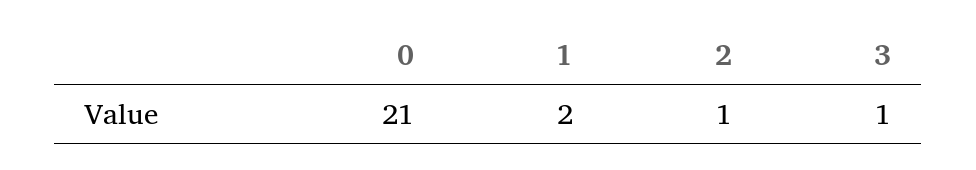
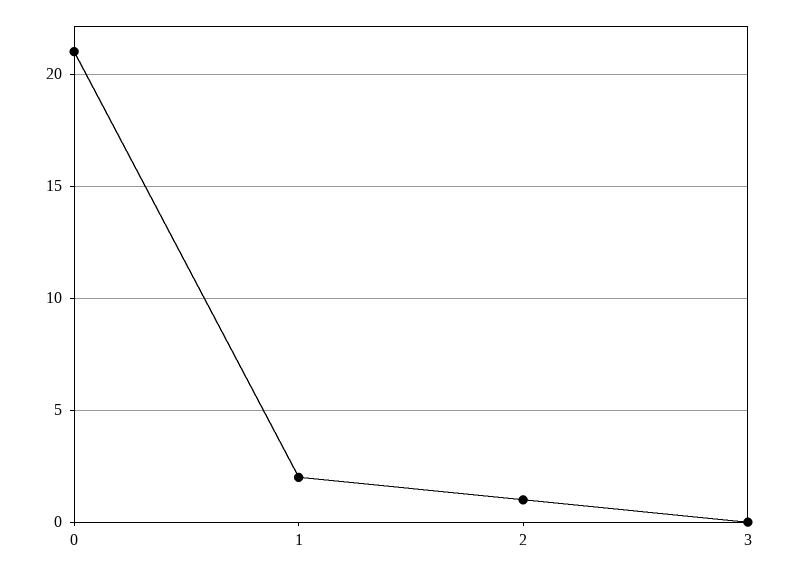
  {
    "0": 21,
    "1": 2,
    "2": 1,
-   "3": 1
+   "3": 0
  }

